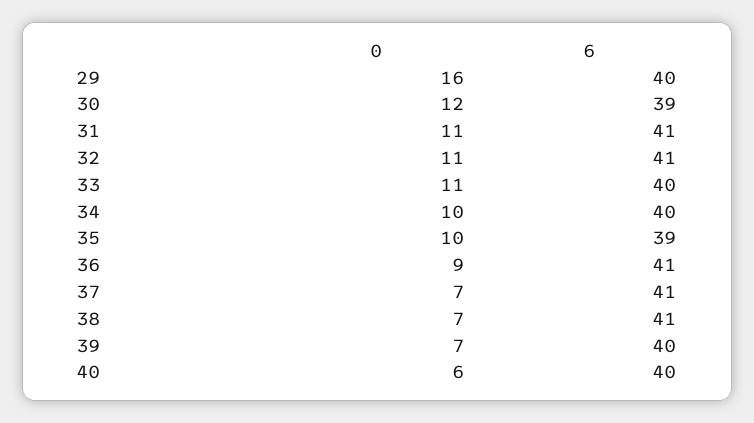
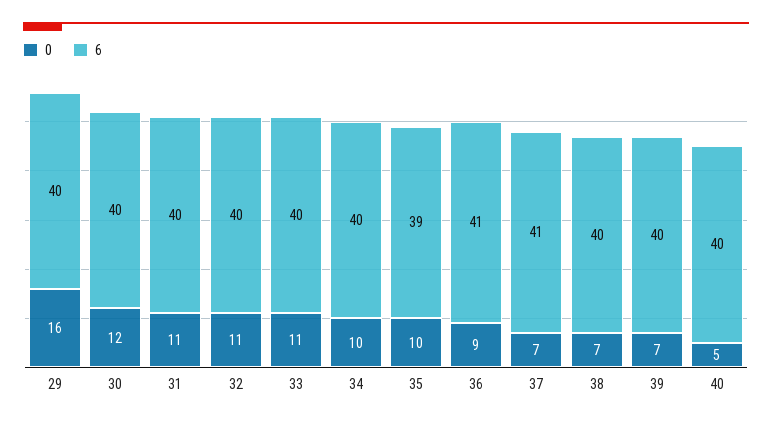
  {
    "0": {
      "29": 16,
      "30": 12,
      "31": 11,
      "32": 11,
      "33": 11,
      "34": 10,
      "35": 10,
      "36": 9,
      "37": 7,
      "38": 7,
      "39": 7,
-     "40": 6
+     "40": 5
    },
    "6": {
      "29": 40,
-     "30": 39,
+     "30": 40,
-     "31": 41,
+     "31": 40,
-     "32": 41,
+     "32": 40,
      "33": 40,
      "34": 40,
      "35": 39,
      "36": 41,
      "37": 41,
-     "38": 41,
+     "38": 40,
      "39": 40,
      "40": 40
    }
  }

